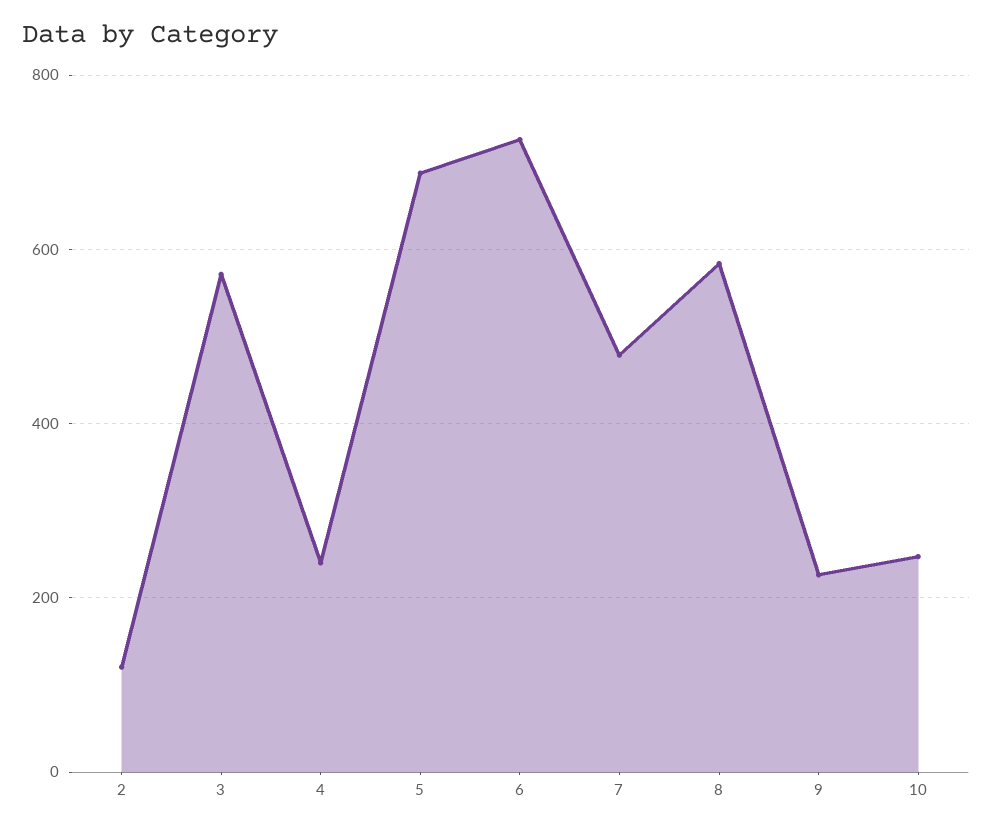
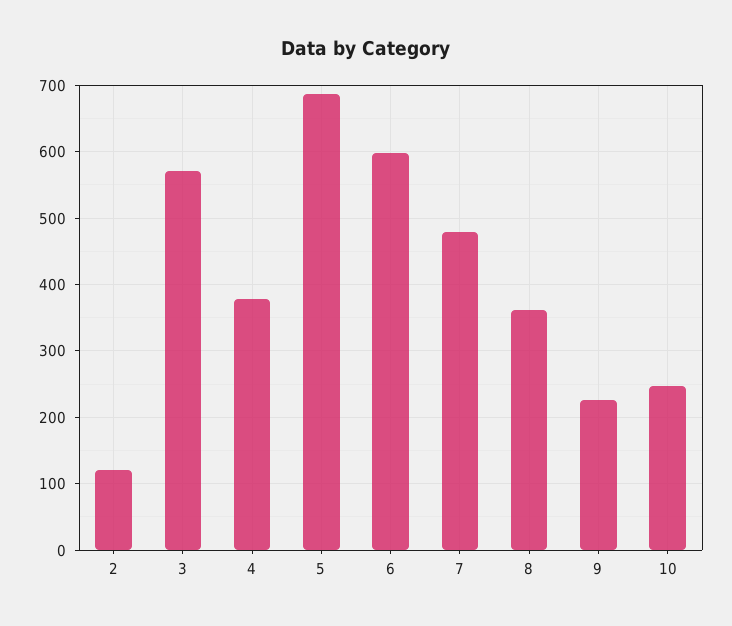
  {
    "2": 120,
    "3": 570,
-   "4": 240,
+   "4": 380,
    "5": 690,
-   "6": 720,
+   "6": 600,
    "7": 480,
-   "8": 580,
+   "8": 360,
    "9": 230,
    "10": 250
  }

